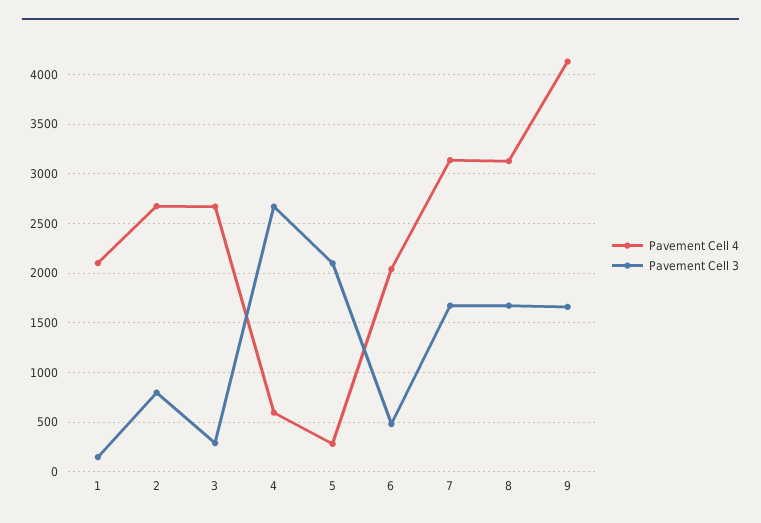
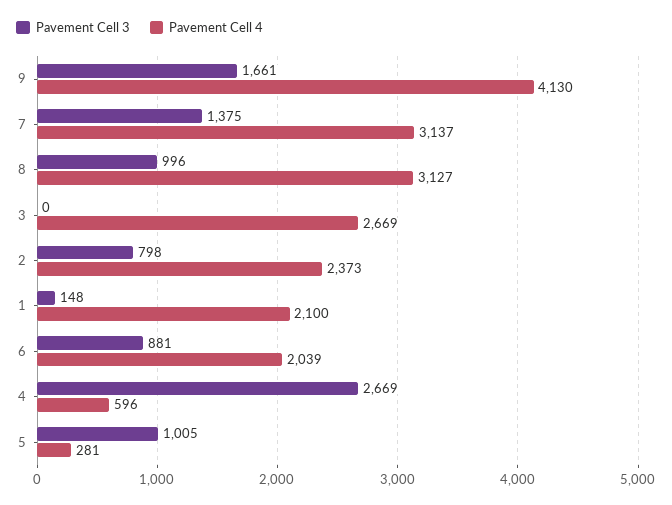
  {
    "Pavement Cell 4": {
      "1": 2100,
-     "2": 2700,
+     "2": 2373,
      "3": 2669,
      "4": 596,
      "5": 281,
      "6": 2039,
      "7": 3137,
      "8": 3127,
      "9": 4130
    },
    "Pavement Cell 3": {
      "1": 148,
      "2": 798,
-     "3": 300,
+     "3": 0,
      "4": 2669,
-     "5": 2100,
+     "5": 1005,
-     "6": 500,
+     "6": 881,
-     "7": 1700,
+     "7": 1375,
-     "8": 1700,
+     "8": 996,
      "9": 1661
    }
  }

